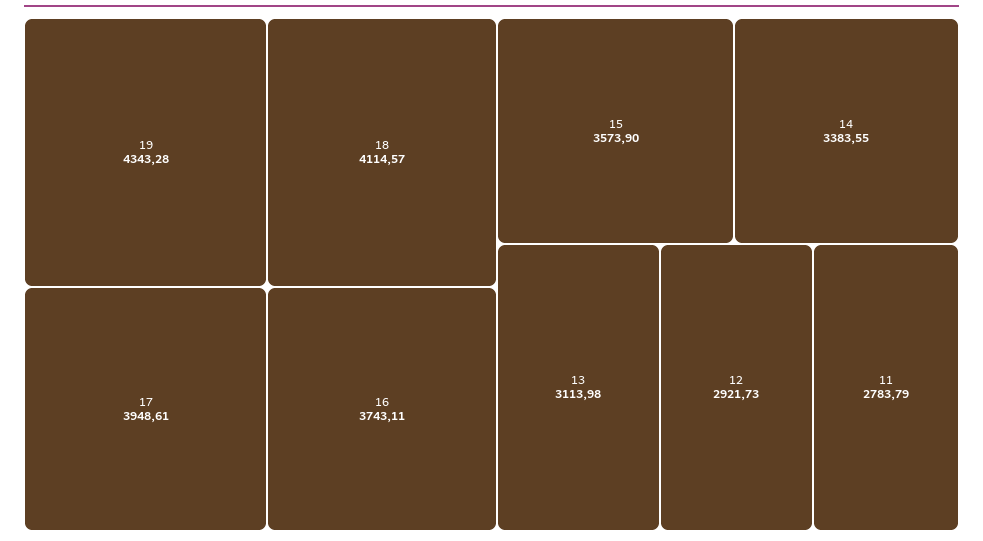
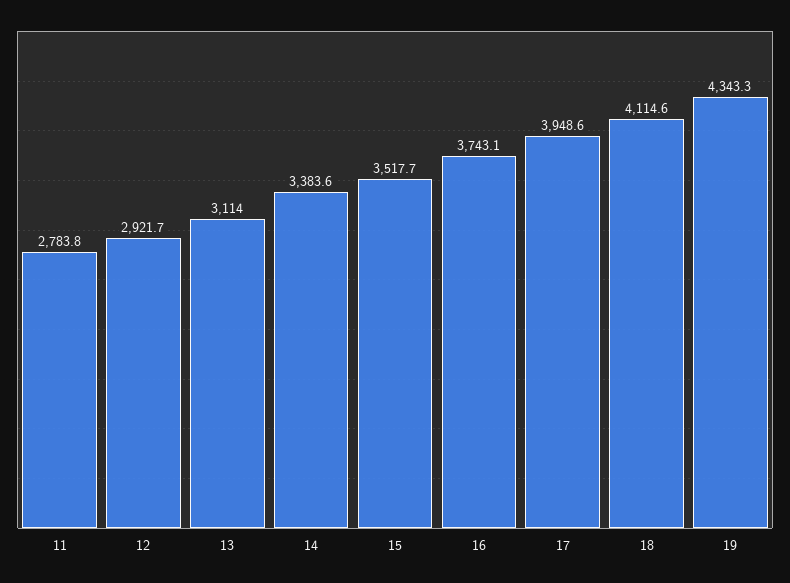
  {
    "19": 4343.28,
    "18": 4114.57,
    "17": 3948.61,
    "16": 3743.11,
-   "15": 3573.9,
+   "15": 3517.7,
    "14": 3383.55,
    "13": 3113.98,
    "12": 2921.73,
    "11": 2783.79
  }

